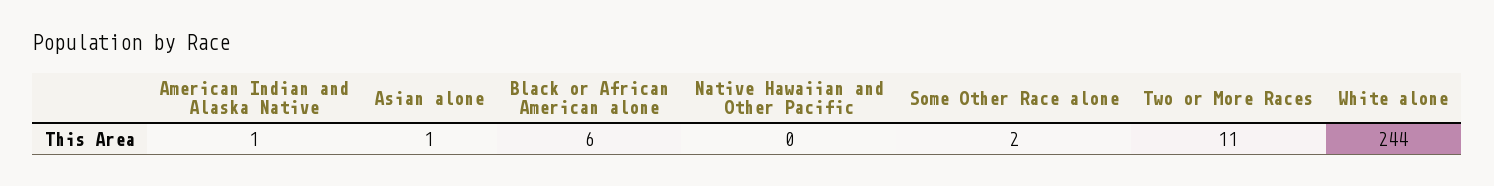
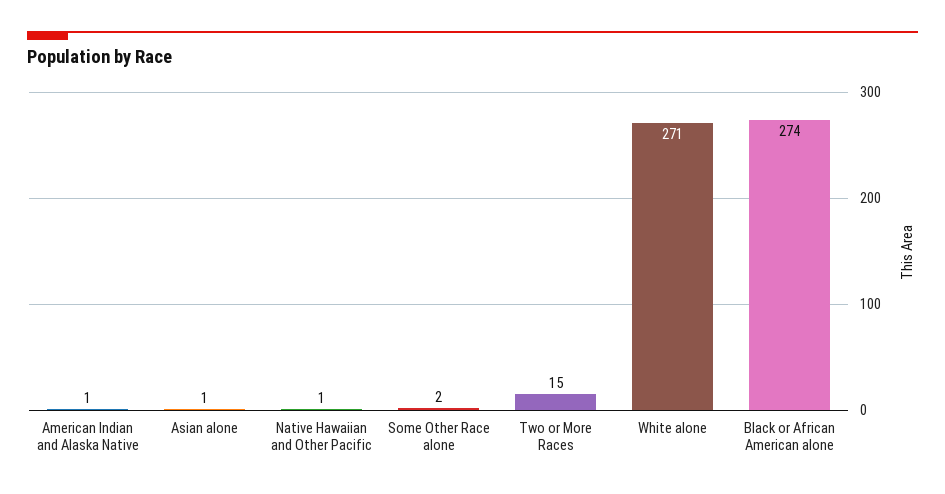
  {
    "American Indian and Alaska Native": 1,
    "Asian alone": 1,
-   "Black or African American alone": 6,
+   "Black or African American alone": 274,
-   "Native Hawaiian and Other Pacific": 0,
+   "Native Hawaiian and Other Pacific": 1,
    "Some Other Race alone": 2,
-   "Two or More Races": 11,
+   "Two or More Races": 15,
-   "White alone": 244
+   "White alone": 271
  }

